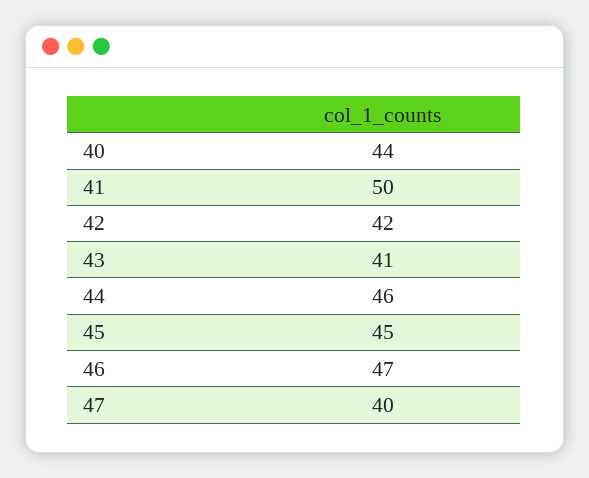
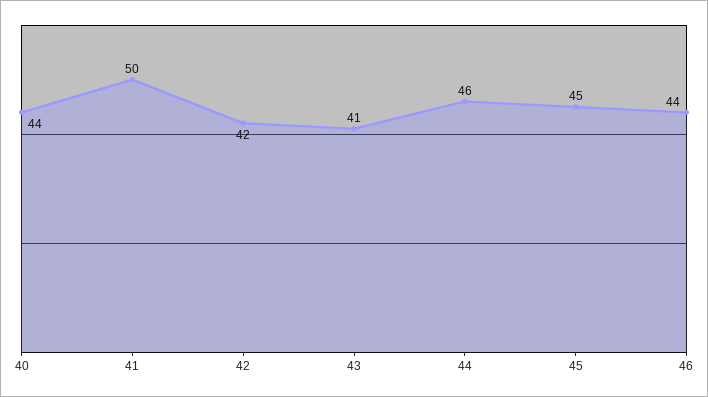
  {
    "40": 44,
    "41": 50,
    "42": 42,
    "43": 41,
    "44": 46,
    "45": 45,
-   "46": 47,
+   "46": 44
-   "47": 40
  }

